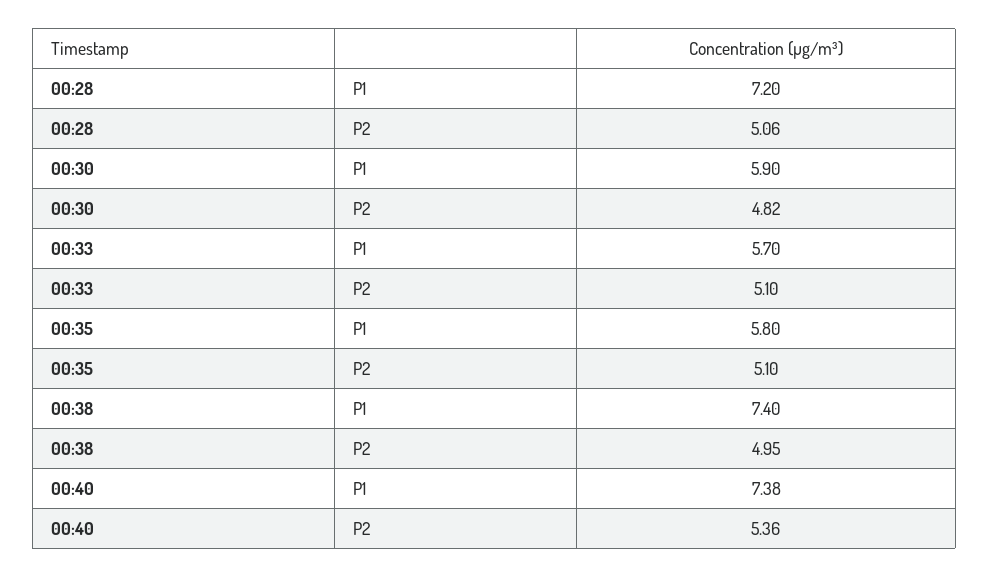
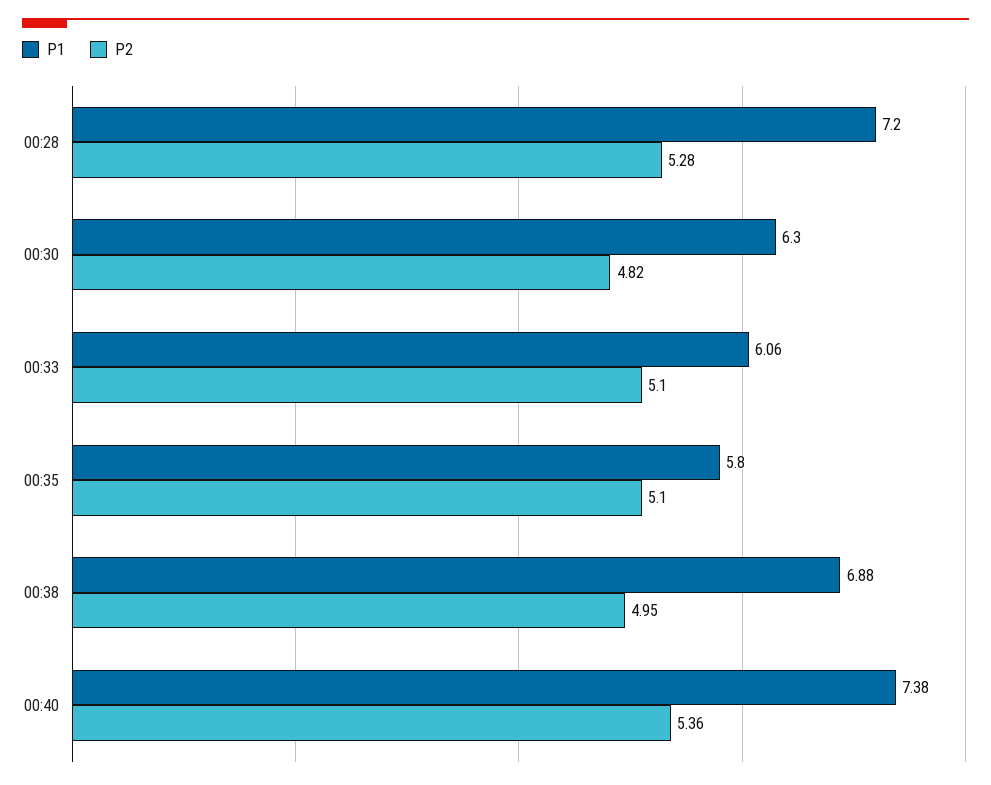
  {
    "P1": {
      "00:28": 7.2,
-     "00:30": 5.9,
+     "00:30": 6.3,
-     "00:33": 5.7,
+     "00:33": 6.06,
      "00:35": 5.8,
-     "00:38": 7.4,
+     "00:38": 6.88,
      "00:40": 7.38
    },
    "P2": {
-     "00:28": 5.06,
+     "00:28": 5.28,
      "00:30": 4.82,
      "00:33": 5.1,
      "00:35": 5.1,
      "00:38": 4.95,
      "00:40": 5.36
    }
  }

